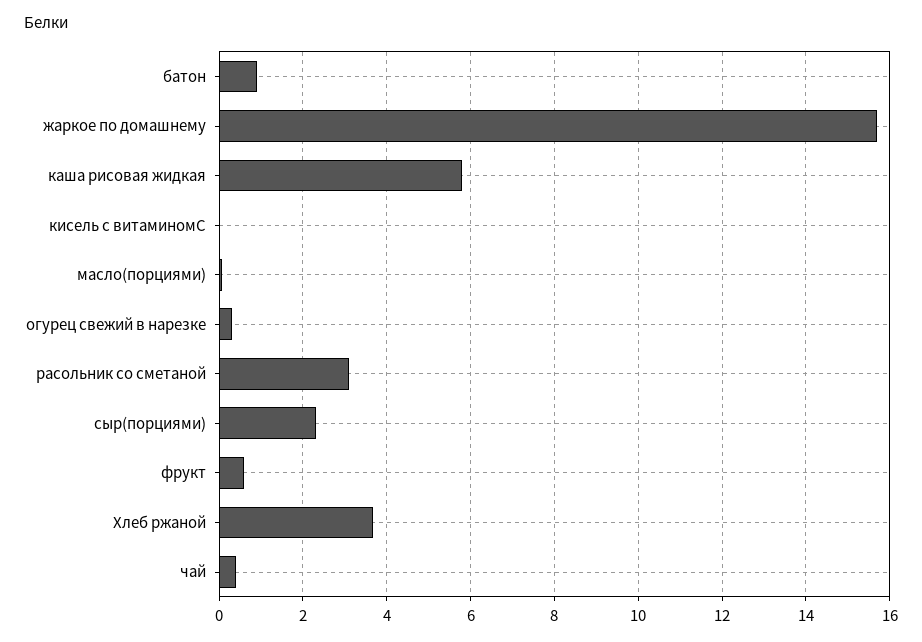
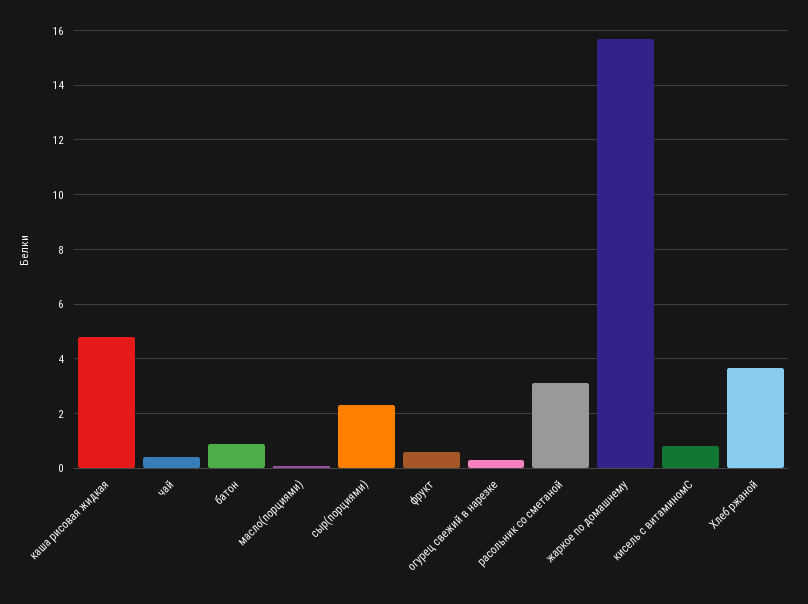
  {
    "батон": 1,
    "жаркое по домашнему": 15.8,
-   "каша рисовая жидкая": 5.8,
+   "каша рисовая жидкая": 4.75,
-   "кисель с витаминомС": 0,
+   "кисель с витаминомС": 0.75,
    "масло(порциями)": 0,
    "огурец свежий в нарезке": 0.4,
    "расольник со сметаной": 3.2,
    "сыр(порциями)": 2.4,
    "фрукт": 0.6,
    "Хлеб ржаной": 3.6,
    "чай": 0.4
  }

